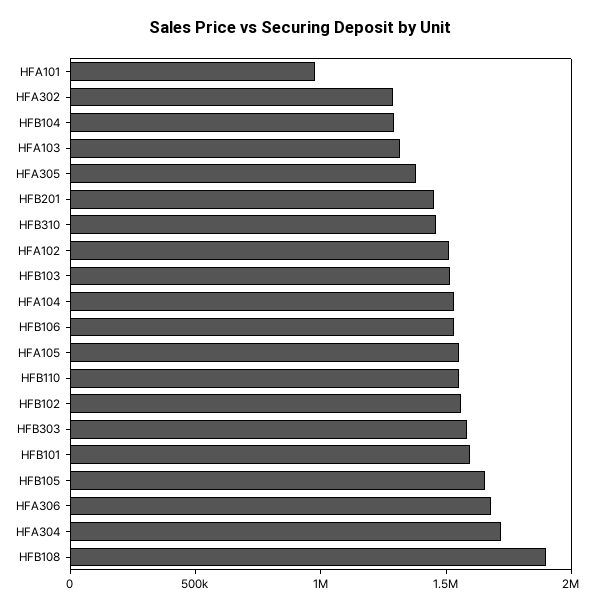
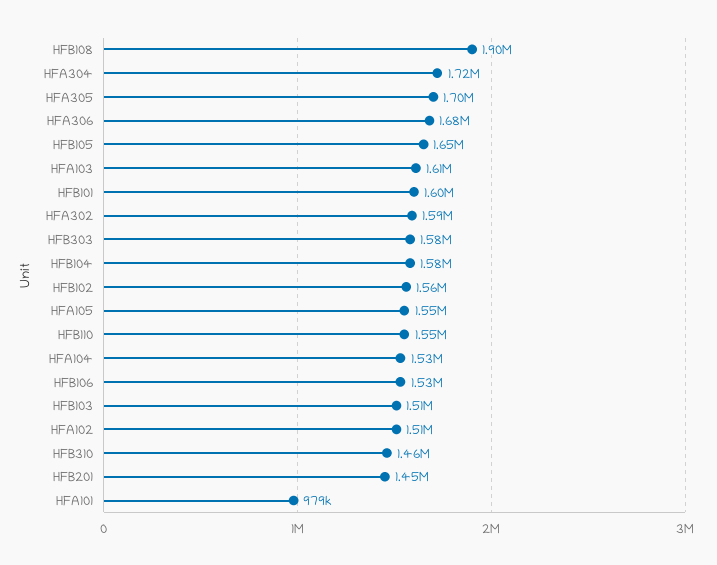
  {
    "HFA101": 979000,
-   "HFA302": 1300000,
+   "HFA302": 1590000,
-   "HFB104": 1300000,
+   "HFB104": 1580000,
-   "HFA103": 1300000,
+   "HFA103": 1610000,
-   "HFA305": 1400000,
+   "HFA305": 1700000,
    "HFB201": 1450000,
    "HFB310": 1460000,
    "HFA102": 1510000,
    "HFB103": 1510000,
    "HFA104": 1530000,
    "HFB106": 1530000,
    "HFA105": 1550000,
    "HFB110": 1550000,
    "HFB102": 1560000,
    "HFB303": 1580000,
    "HFB101": 1600000,
    "HFB105": 1650000,
    "HFA306": 1680000,
    "HFA304": 1720000,
    "HFB108": 1900000
  }

